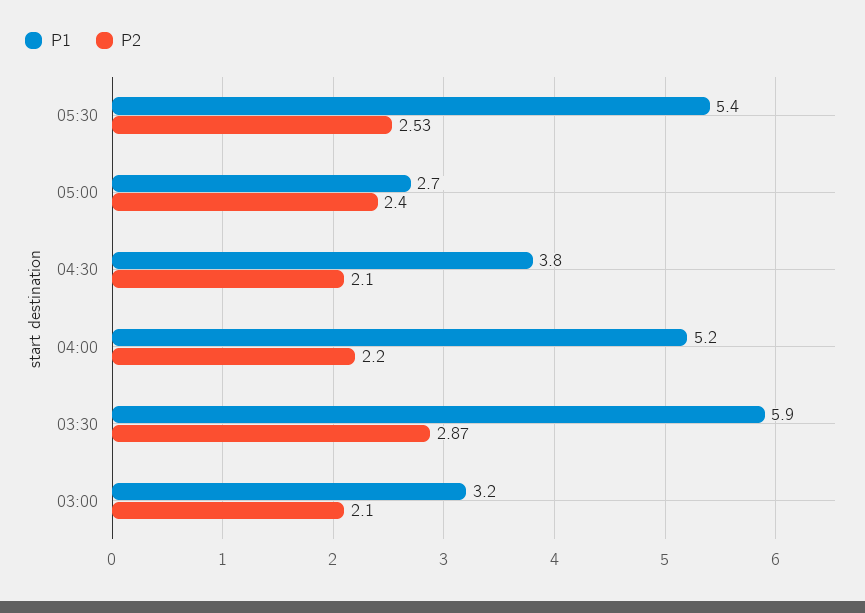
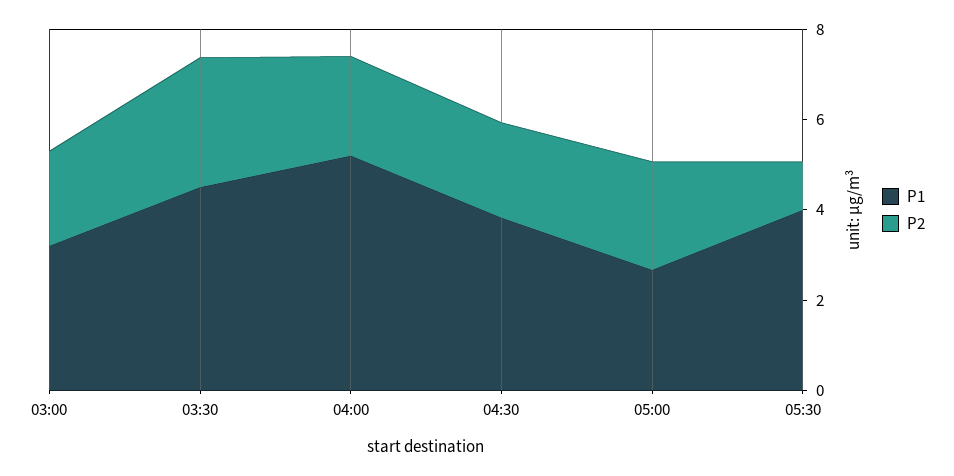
  {
    "P1": {
-     "05:30": 5.4,
+     "05:30": 4,
      "05:00": 2.7,
      "04:30": 3.8,
      "04:00": 5.2,
-     "03:30": 5.9,
+     "03:30": 4.5,
      "03:00": 3.2
    },
    "P2": {
-     "05:30": 2.53,
+     "05:30": 1,
      "05:00": 2.4,
      "04:30": 2.1,
      "04:00": 2.2,
      "03:30": 2.87,
      "03:00": 2.1
    }
  }

